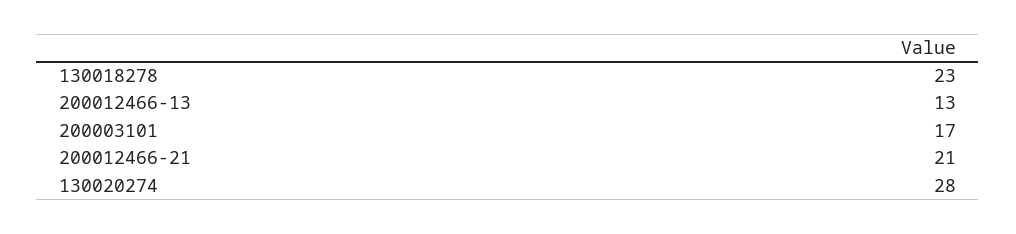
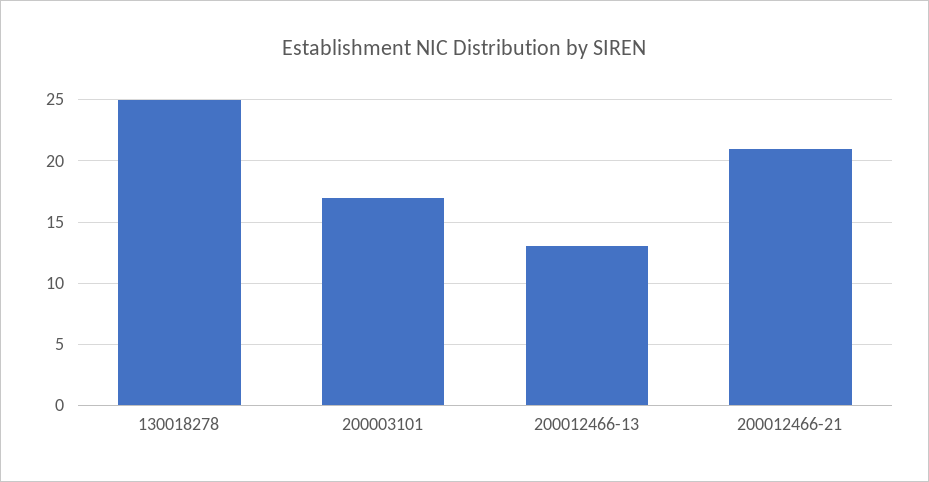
  {
-   "130018278": 23,
+   "130018278": 25,
    "200012466-13": 13,
    "200003101": 17,
-   "200012466-21": 21,
+   "200012466-21": 21
-   "130020274": 28
  }

